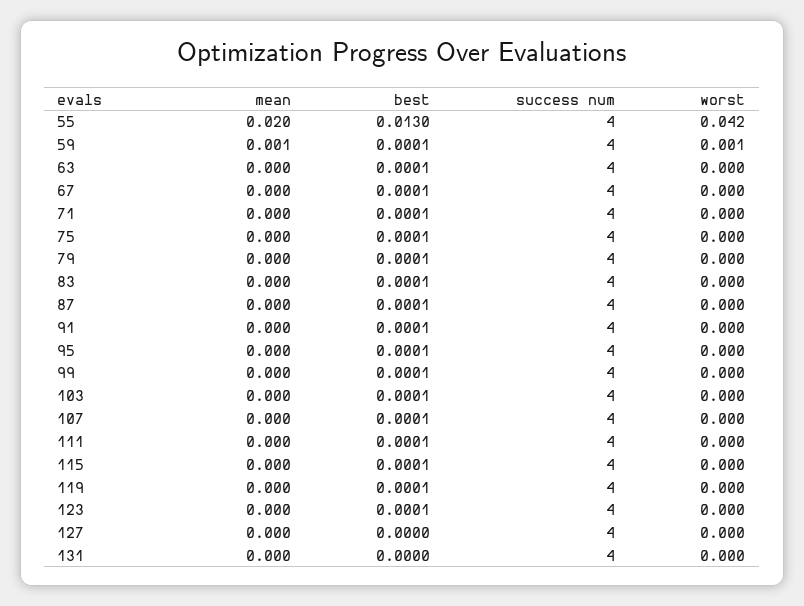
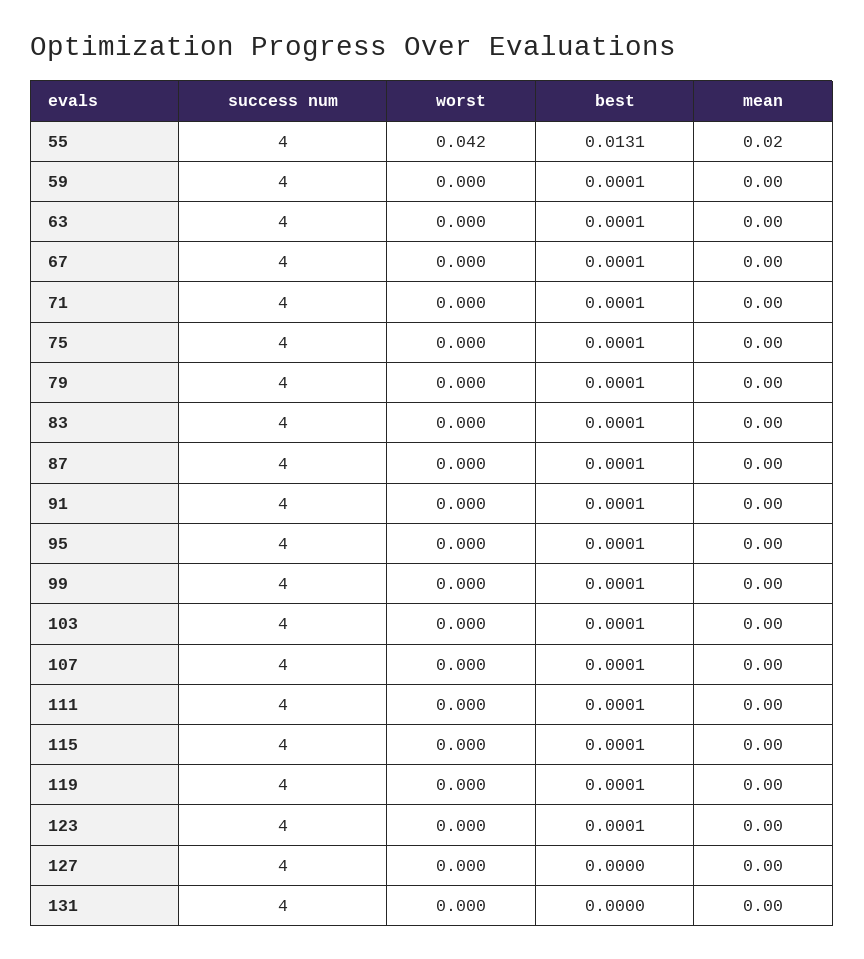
  {
    "mean": {
      "55": 0.02,
-     "59": 0.001,
+     "59": 0,
      "63": 0,
      "67": 0,
      "71": 0,
      "75": 0,
      "79": 0,
      "83": 0,
      "87": 0,
      "91": 0,
      "95": 0,
      "99": 0,
      "103": 0,
      "107": 0,
      "111": 0,
      "115": 0,
      "119": 0,
      "123": 0,
      "127": 0,
      "131": 0
    },
    "best": {
-     "55": 0.013,
+     "55": 0.0131,
      "59": 0.0001,
      "63": 0.0001,
      "67": 0.0001,
      "71": 0.0001,
      "75": 0.0001,
      "79": 0.0001,
      "83": 0.0001,
      "87": 0.0001,
      "91": 0.0001,
      "95": 0.0001,
      "99": 0.0001,
      "103": 0.0001,
      "107": 0.0001,
      "111": 0.0001,
      "115": 0.0001,
      "119": 0.0001,
      "123": 0.0001,
      "127": 0,
      "131": 0
    },
    "success num": {
      "55": 4,
      "59": 4,
      "63": 4,
      "67": 4,
      "71": 4,
      "75": 4,
      "79": 4,
      "83": 4,
      "87": 4,
      "91": 4,
      "95": 4,
      "99": 4,
      "103": 4,
      "107": 4,
      "111": 4,
      "115": 4,
      "119": 4,
      "123": 4,
      "127": 4,
      "131": 4
    },
    "worst": {
      "55": 0.042,
-     "59": 0.001,
+     "59": 0,
      "63": 0,
      "67": 0,
      "71": 0,
      "75": 0,
      "79": 0,
      "83": 0,
      "87": 0,
      "91": 0,
      "95": 0,
      "99": 0,
      "103": 0,
      "107": 0,
      "111": 0,
      "115": 0,
      "119": 0,
      "123": 0,
      "127": 0,
      "131": 0
    }
  }

